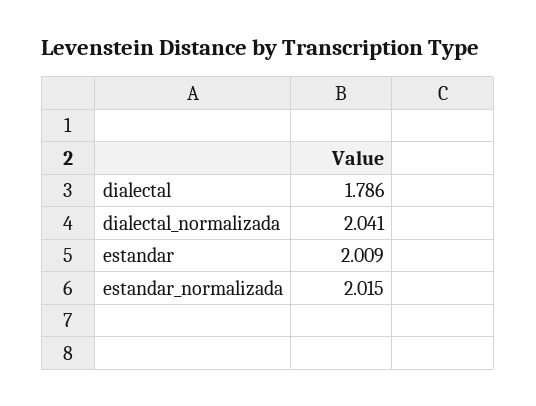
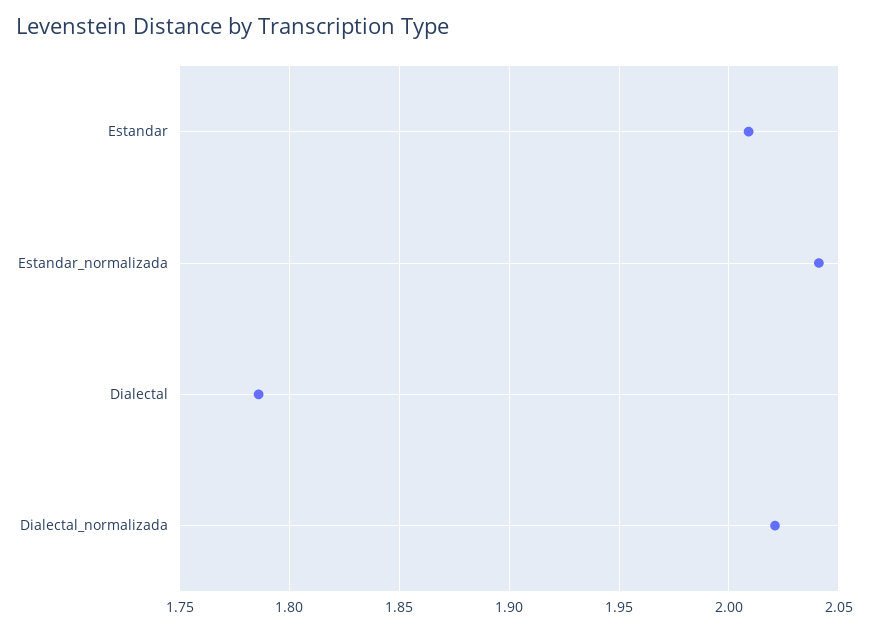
  {
    "dialectal": 1.786,
-   "dialectal_normalizada": 2.041,
+   "dialectal_normalizada": 2.02,
    "estandar": 2.009,
-   "estandar_normalizada": 2.015
+   "estandar_normalizada": 2.04
  }

